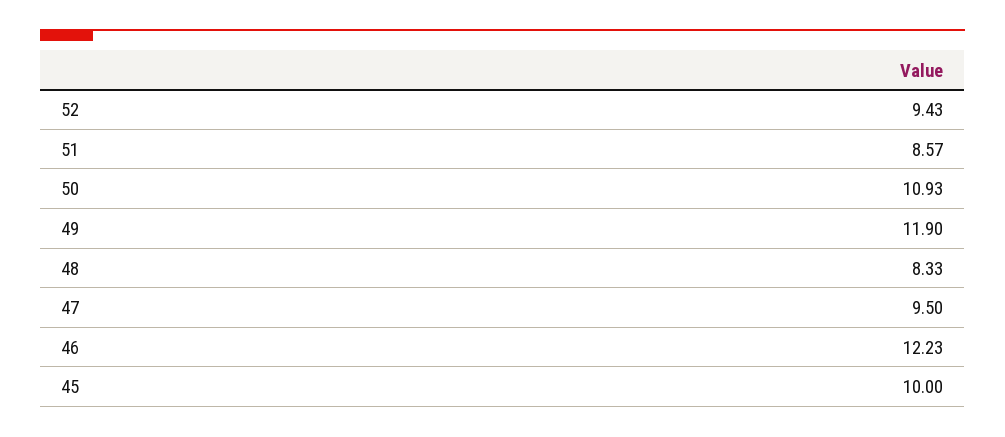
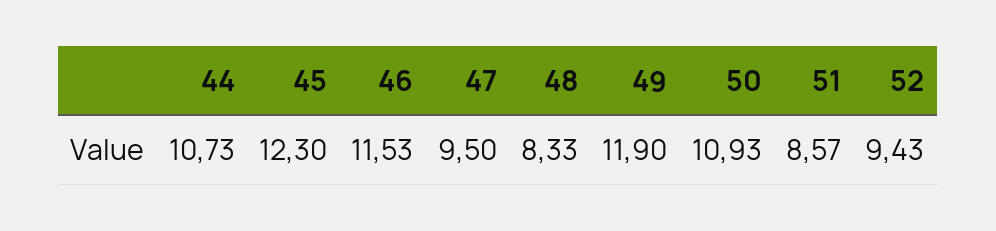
  {
    "52": 9.43,
    "51": 8.57,
    "50": 10.93,
    "49": 11.9,
    "48": 8.33,
    "47": 9.5,
-   "46": 12.23,
+   "46": 11.53,
-   "45": 10
+   "45": 12.3,
+   "44": 10.73
  }

